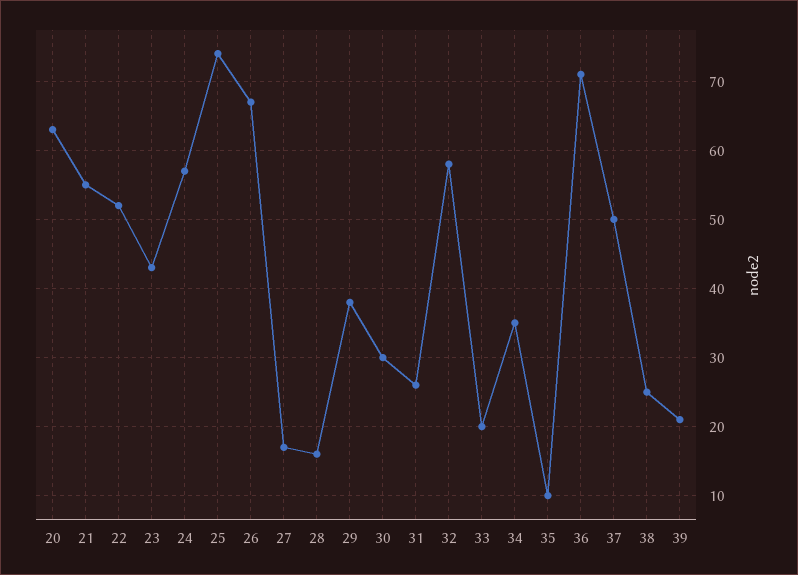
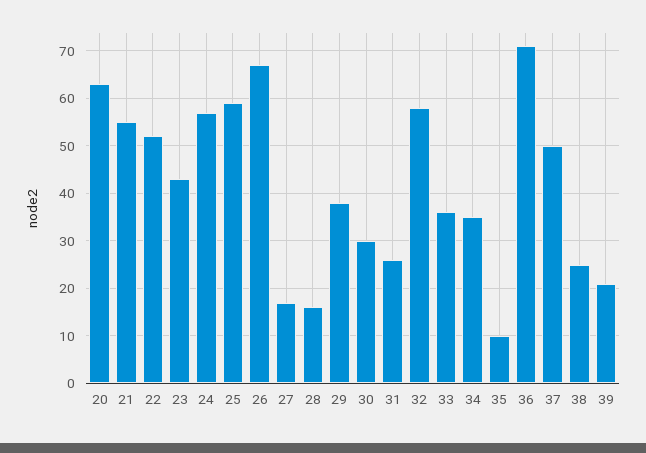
  {
    "20": 63,
    "21": 55,
    "22": 52,
    "23": 43,
    "24": 57,
-   "25": 74,
+   "25": 60,
    "26": 67,
    "27": 17,
    "28": 16,
    "29": 38,
    "30": 30,
    "31": 26,
    "32": 58,
-   "33": 20,
+   "33": 35,
    "34": 35,
    "35": 10,
    "36": 71,
    "37": 50,
    "38": 25,
    "39": 21
  }

